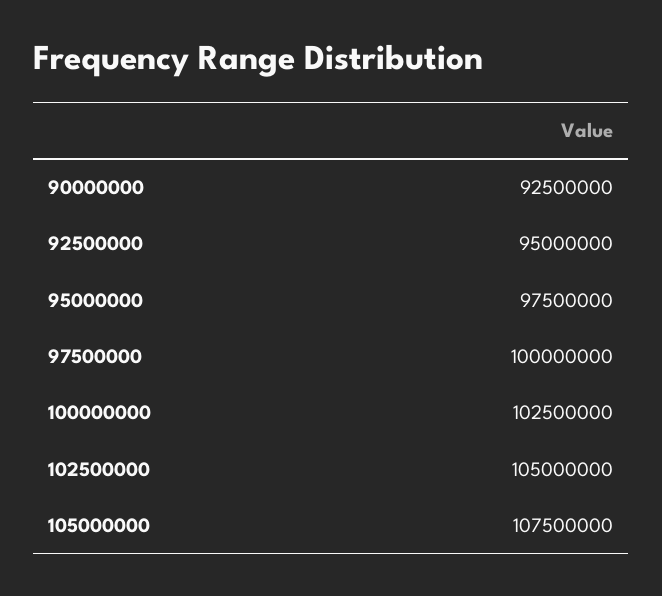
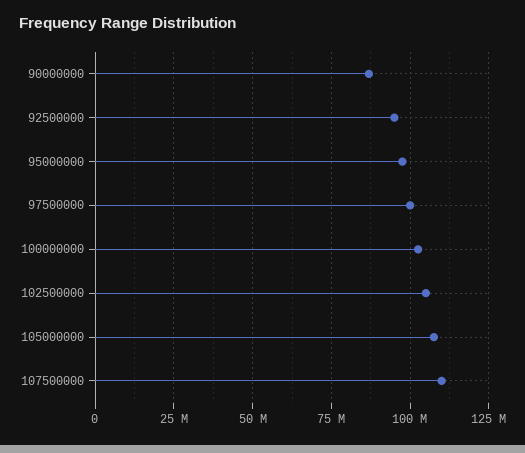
  {
-   "90000000": 92500000,
+   "90000000": 87500000,
    "92500000": 95000000,
    "95000000": 97500000,
    "97500000": 100000000,
    "100000000": 102500000,
    "102500000": 105000000,
-   "105000000": 107500000
+   "105000000": 107500000,
+   "107500000": 110000000
  }

